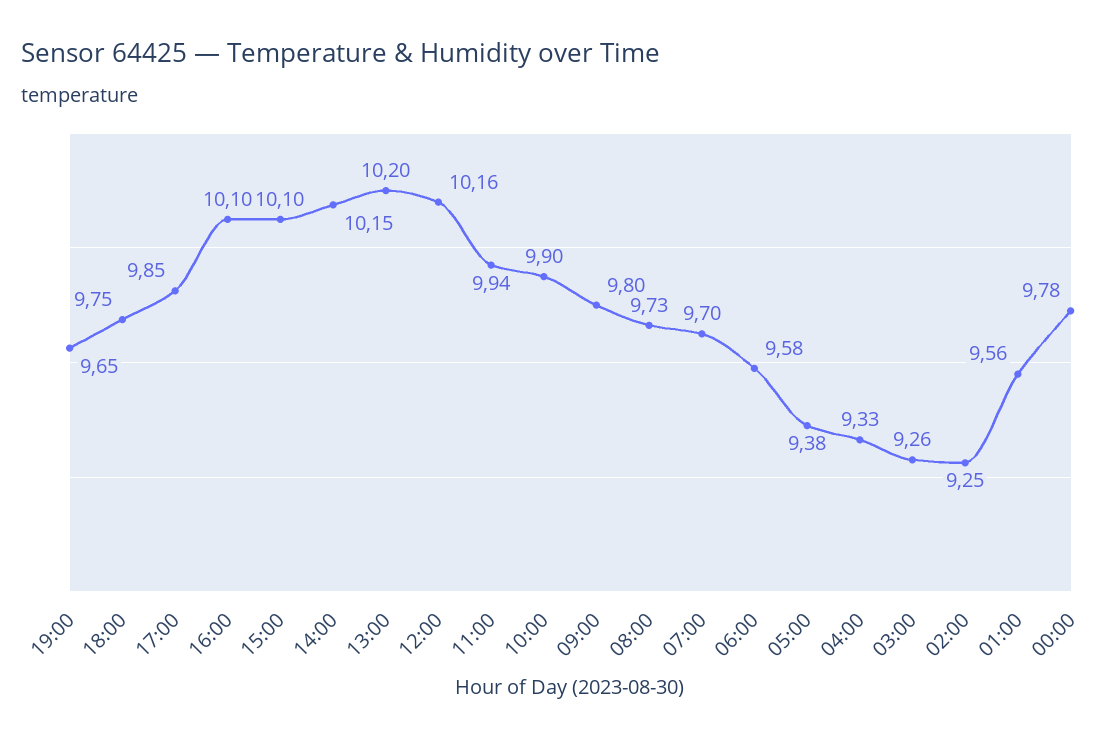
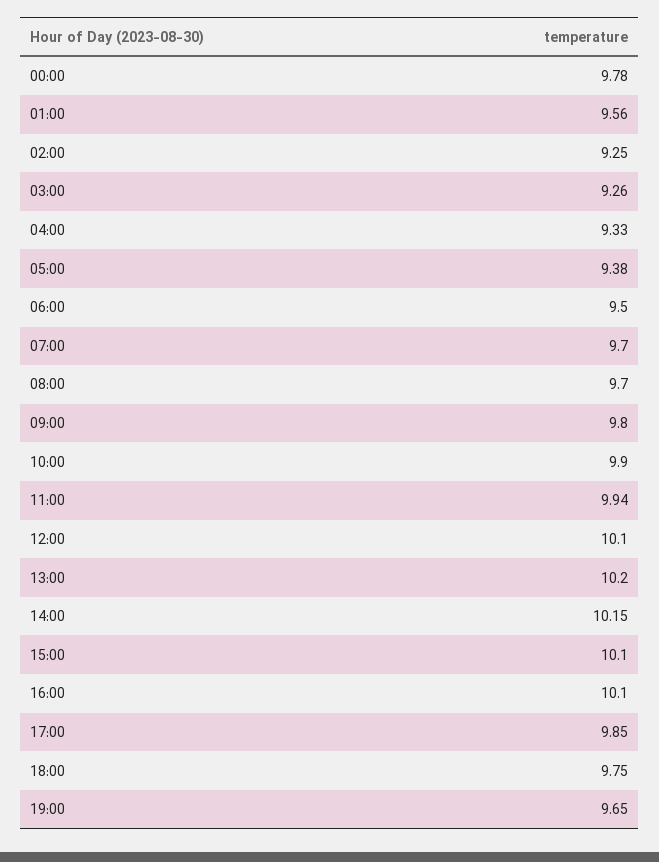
  {
    "19:00": 9.65,
    "18:00": 9.75,
    "17:00": 9.85,
    "16:00": 10.1,
    "15:00": 10.1,
    "14:00": 10.15,
    "13:00": 10.2,
-   "12:00": 10.16,
+   "12:00": 10.1,
    "11:00": 9.94,
    "10:00": 9.9,
    "09:00": 9.8,
-   "08:00": 9.73,
+   "08:00": 9.7,
    "07:00": 9.7,
-   "06:00": 9.58,
+   "06:00": 9.5,
    "05:00": 9.38,
    "04:00": 9.33,
    "03:00": 9.26,
    "02:00": 9.25,
    "01:00": 9.56,
    "00:00": 9.78
  }

